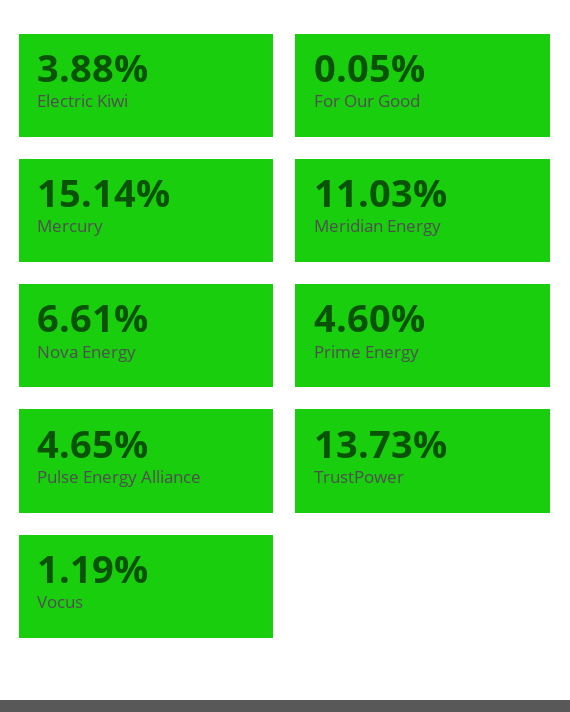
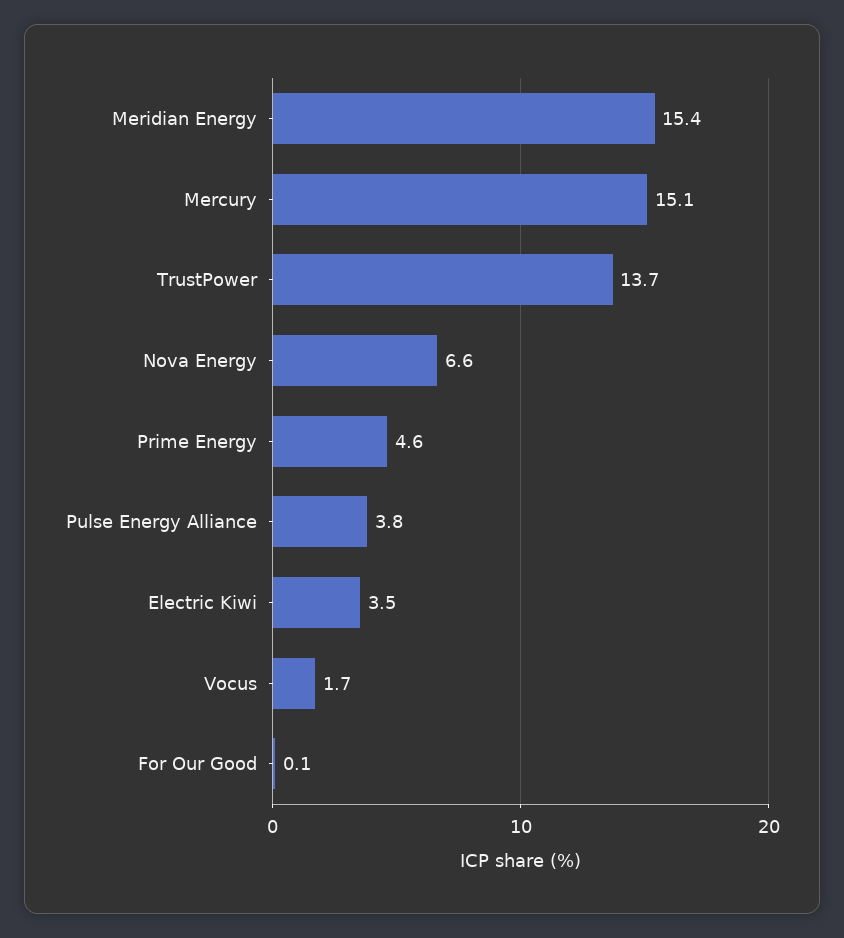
  {
-   "Electric Kiwi": 3.88,
+   "Electric Kiwi": 3.5,
    "For Our Good": 0.05,
    "Mercury": 15.14,
-   "Meridian Energy": 11.03,
+   "Meridian Energy": 15.4,
    "Nova Energy": 6.61,
    "Prime Energy": 4.6,
-   "Pulse Energy Alliance": 4.65,
+   "Pulse Energy Alliance": 3.8,
    "TrustPower": 13.73,
-   "Vocus": 1.19
+   "Vocus": 1.7
  }

